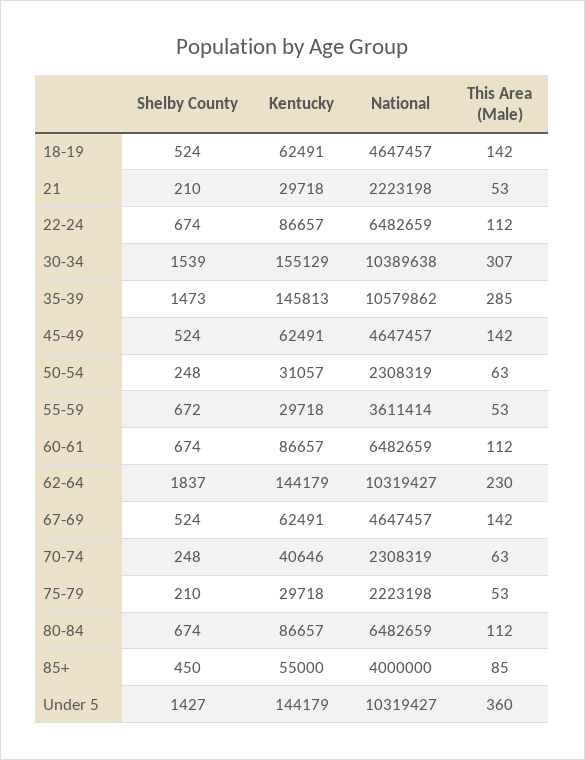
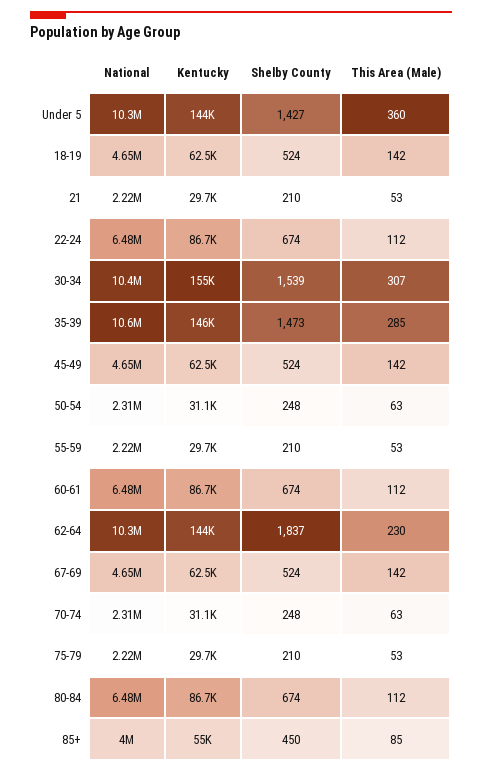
  {
    "Shelby County": {
      "18-19": 524,
      "21": 210,
      "22-24": 674,
      "30-34": 1539,
      "35-39": 1473,
      "45-49": 524,
      "50-54": 248,
-     "55-59": 672,
+     "55-59": 210,
      "60-61": 674,
      "62-64": 1837,
      "67-69": 524,
      "70-74": 248,
      "75-79": 210,
      "80-84": 674,
      "85+": 450,
      "Under 5": 1427
    },
    "Kentucky": {
      "18-19": 62491,
      "21": 29718,
      "22-24": 86657,
      "30-34": 155129,
      "35-39": 145813,
      "45-49": 62491,
      "50-54": 31057,
      "55-59": 29718,
      "60-61": 86657,
      "62-64": 144179,
      "67-69": 62491,
-     "70-74": 40646,
+     "70-74": 31100,
      "75-79": 29718,
      "80-84": 86657,
      "85+": 55000,
      "Under 5": 144179
    },
    "National": {
      "18-19": 4647457,
      "21": 2223198,
      "22-24": 6482659,
      "30-34": 10389638,
      "35-39": 10579862,
      "45-49": 4647457,
      "50-54": 2308319,
-     "55-59": 3611414,
+     "55-59": 2220000,
      "60-61": 6482659,
      "62-64": 10319427,
      "67-69": 4647457,
      "70-74": 2308319,
      "75-79": 2223198,
      "80-84": 6482659,
      "85+": 4000000,
      "Under 5": 10319427
    },
    "This Area (Male)": {
      "18-19": 142,
      "21": 53,
      "22-24": 112,
      "30-34": 307,
      "35-39": 285,
      "45-49": 142,
      "50-54": 63,
      "55-59": 53,
      "60-61": 112,
      "62-64": 230,
      "67-69": 142,
      "70-74": 63,
      "75-79": 53,
      "80-84": 112,
      "85+": 85,
      "Under 5": 360
    }
  }

